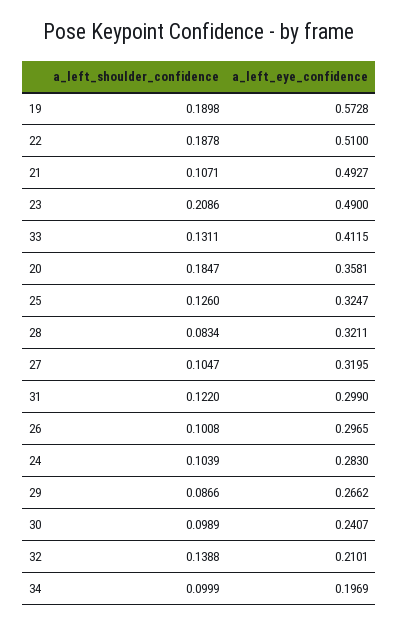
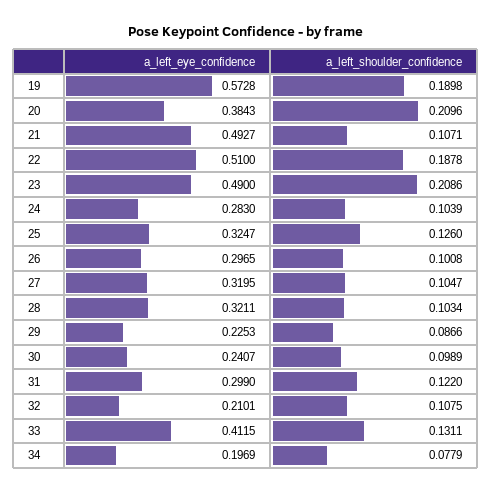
  {
    "a_left_shoulder_confidence": {
      "19": 0.1898,
      "22": 0.1878,
      "21": 0.1071,
      "23": 0.2086,
      "33": 0.1311,
-     "20": 0.1847,
+     "20": 0.2096,
      "25": 0.126,
-     "28": 0.0834,
+     "28": 0.1034,
      "27": 0.1047,
      "31": 0.122,
      "26": 0.1008,
      "24": 0.1039,
      "29": 0.0866,
      "30": 0.0989,
-     "32": 0.1388,
+     "32": 0.1075,
-     "34": 0.0999
+     "34": 0.0779
    },
    "a_left_eye_confidence": {
      "19": 0.5728,
      "22": 0.51,
      "21": 0.4927,
      "23": 0.49,
      "33": 0.4115,
-     "20": 0.3581,
+     "20": 0.3843,
      "25": 0.3247,
      "28": 0.3211,
      "27": 0.3195,
      "31": 0.299,
      "26": 0.2965,
      "24": 0.283,
-     "29": 0.2662,
+     "29": 0.2253,
      "30": 0.2407,
      "32": 0.2101,
      "34": 0.1969
    }
  }

